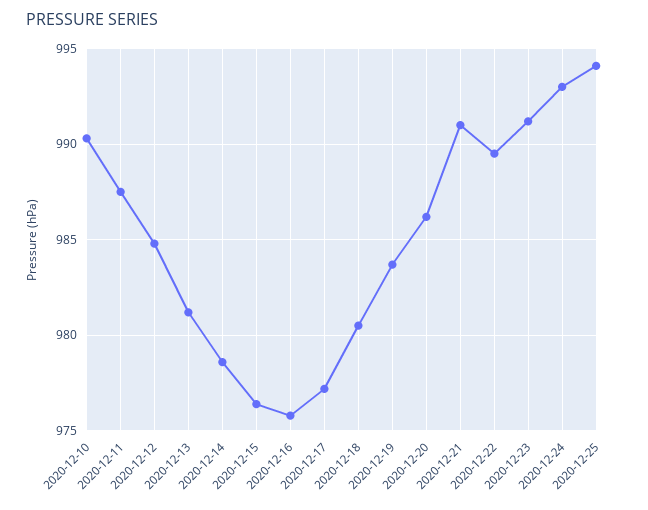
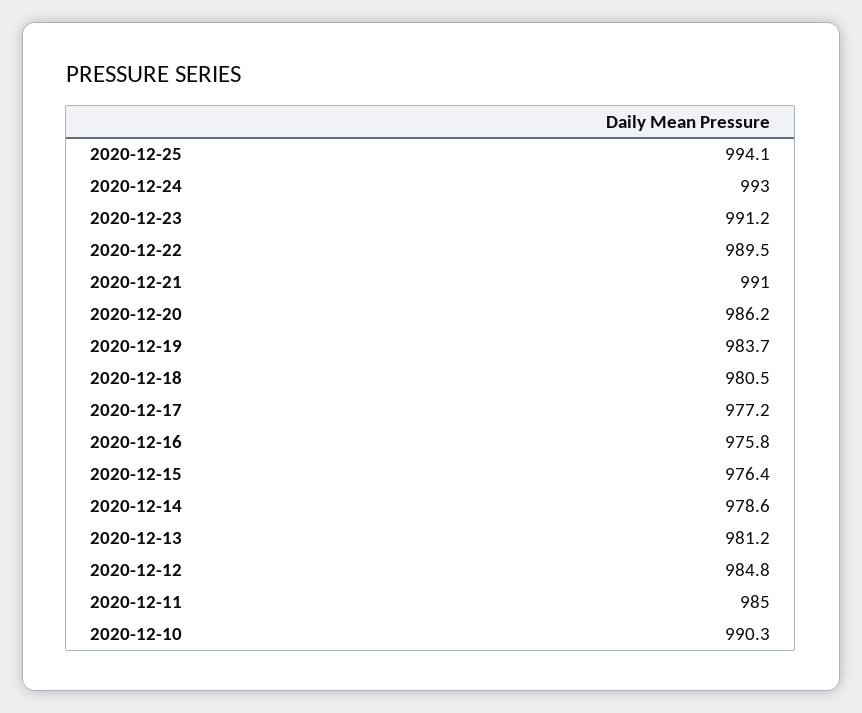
  {
    "2020-12-10": 990.3,
-   "2020-12-11": 987.5,
+   "2020-12-11": 985,
    "2020-12-12": 984.8,
    "2020-12-13": 981.2,
    "2020-12-14": 978.6,
    "2020-12-15": 976.4,
    "2020-12-16": 975.8,
    "2020-12-17": 977.2,
    "2020-12-18": 980.5,
    "2020-12-19": 983.7,
    "2020-12-20": 986.2,
    "2020-12-21": 991,
    "2020-12-22": 989.5,
    "2020-12-23": 991.2,
    "2020-12-24": 993,
    "2020-12-25": 994.1
  }

